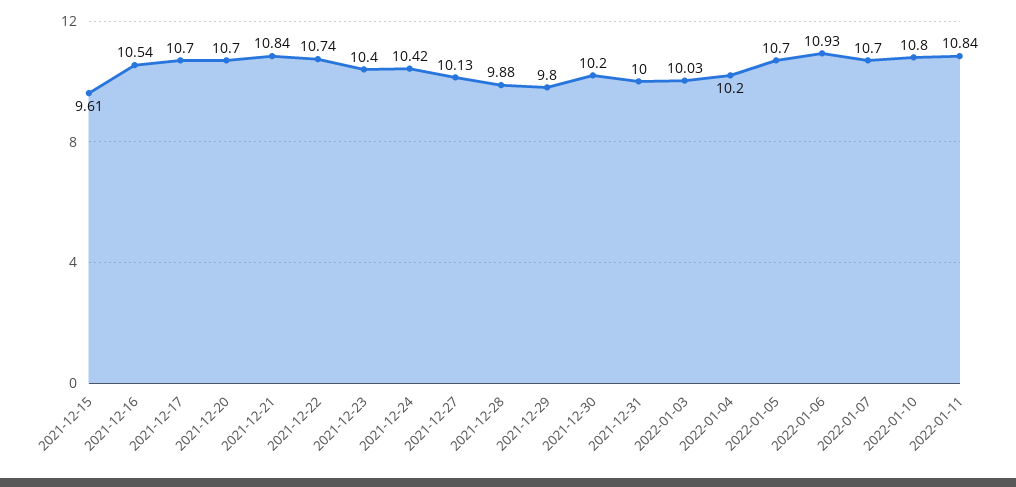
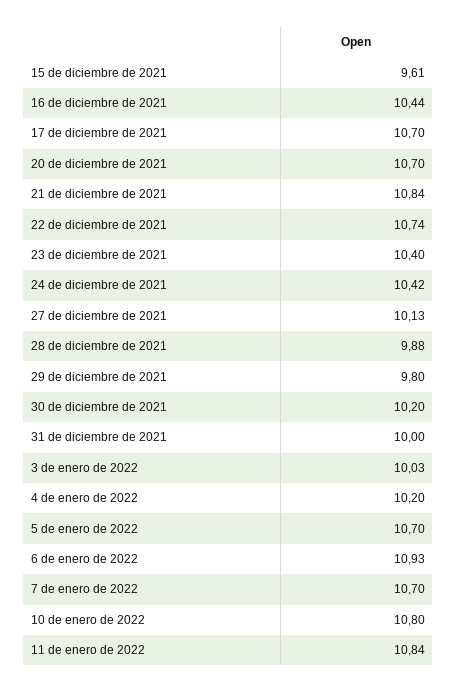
  {
    "2021-12-15": 9.61,
-   "2021-12-16": 10.54,
+   "2021-12-16": 10.44,
    "2021-12-17": 10.7,
    "2021-12-20": 10.7,
    "2021-12-21": 10.84,
    "2021-12-22": 10.74,
    "2021-12-23": 10.4,
    "2021-12-24": 10.42,
    "2021-12-27": 10.13,
    "2021-12-28": 9.88,
    "2021-12-29": 9.8,
    "2021-12-30": 10.2,
    "2021-12-31": 10,
    "2022-01-03": 10.03,
    "2022-01-04": 10.2,
    "2022-01-05": 10.7,
    "2022-01-06": 10.93,
    "2022-01-07": 10.7,
    "2022-01-10": 10.8,
    "2022-01-11": 10.84
  }

